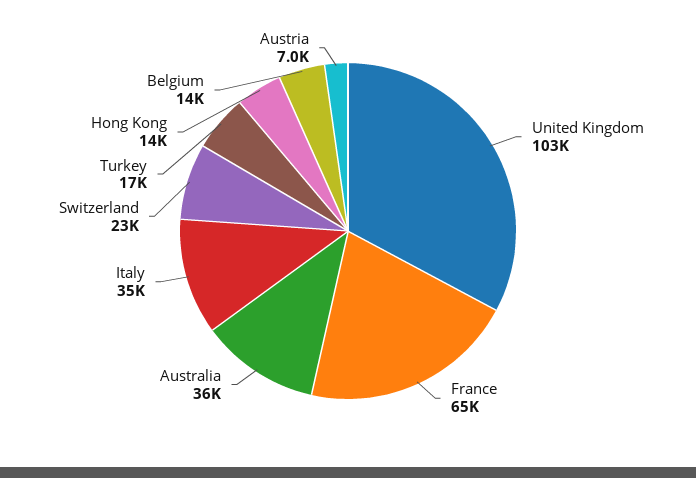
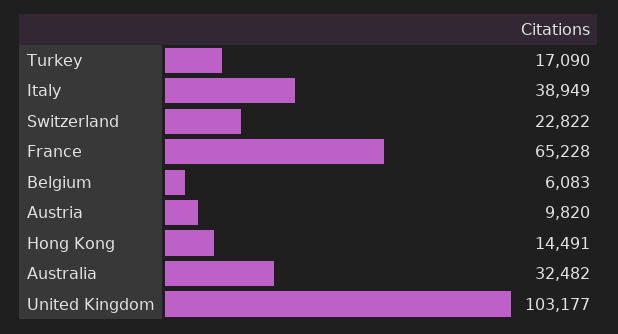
  {
    "United Kingdom": 103177,
    "France": 65228,
-   "Australia": 36000,
+   "Australia": 32482,
-   "Italy": 35000,
+   "Italy": 38949,
    "Switzerland": 22822,
    "Turkey": 17090,
    "Hong Kong": 14491,
-   "Belgium": 14000,
+   "Belgium": 6083,
-   "Austria": 7000
+   "Austria": 9820
  }

